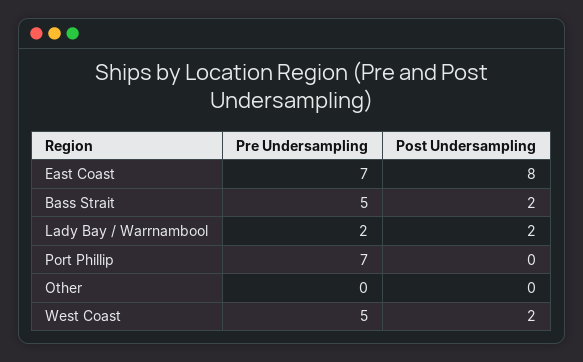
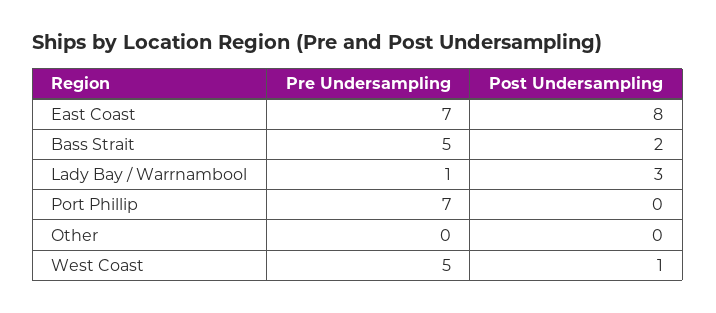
  {
    "Pre Undersampling": {
      "East Coast": 7,
      "Bass Strait": 5,
-     "Lady Bay / Warrnambool": 2,
+     "Lady Bay / Warrnambool": 1,
      "Port Phillip": 7,
      "Other": 0,
      "West Coast": 5
    },
    "Post Undersampling": {
      "East Coast": 8,
      "Bass Strait": 2,
-     "Lady Bay / Warrnambool": 2,
+     "Lady Bay / Warrnambool": 3,
      "Port Phillip": 0,
      "Other": 0,
-     "West Coast": 2
+     "West Coast": 1
    }
  }

